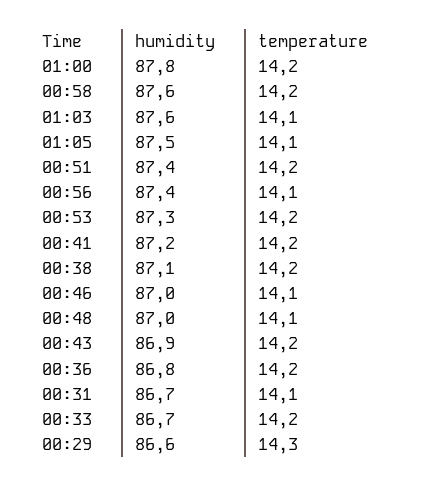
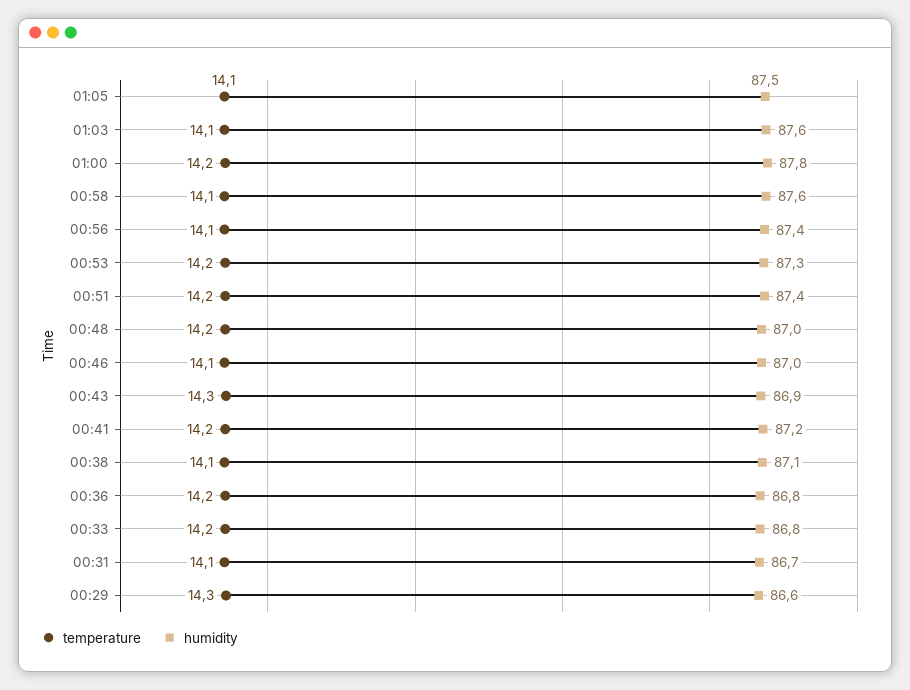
  {
    "humidity": {
      "01:00": 87.8,
      "00:58": 87.6,
      "01:03": 87.6,
      "01:05": 87.5,
      "00:51": 87.4,
      "00:56": 87.4,
      "00:53": 87.3,
      "00:41": 87.2,
      "00:38": 87.1,
      "00:46": 87,
      "00:48": 87,
      "00:43": 86.9,
      "00:36": 86.8,
      "00:31": 86.7,
-     "00:33": 86.7,
+     "00:33": 86.8,
      "00:29": 86.6
    },
    "temperature": {
      "01:00": 14.2,
-     "00:58": 14.2,
+     "00:58": 14.1,
      "01:03": 14.1,
      "01:05": 14.1,
      "00:51": 14.2,
      "00:56": 14.1,
      "00:53": 14.2,
      "00:41": 14.2,
-     "00:38": 14.2,
+     "00:38": 14.1,
      "00:46": 14.1,
-     "00:48": 14.1,
+     "00:48": 14.2,
-     "00:43": 14.2,
+     "00:43": 14.3,
      "00:36": 14.2,
      "00:31": 14.1,
      "00:33": 14.2,
      "00:29": 14.3
    }
  }

